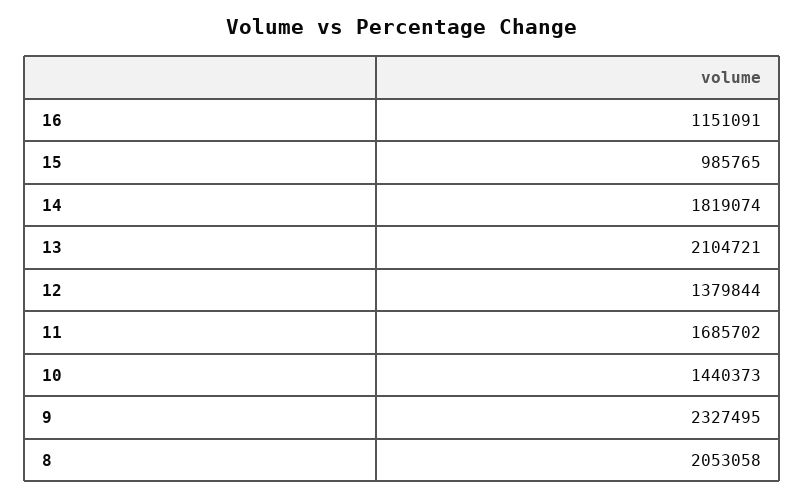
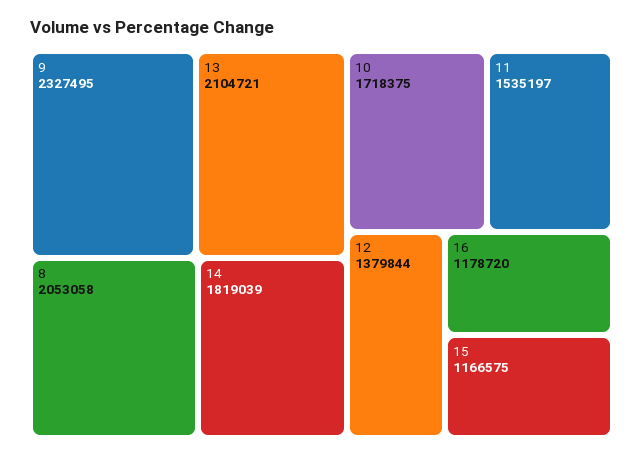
  {
-   "16": 1151091,
+   "16": 1178720,
-   "15": 985765,
+   "15": 1166575,
-   "14": 1819074,
+   "14": 1819039,
    "13": 2104721,
    "12": 1379844,
-   "11": 1685702,
+   "11": 1535197,
-   "10": 1440373,
+   "10": 1718375,
    "9": 2327495,
    "8": 2053058
  }

